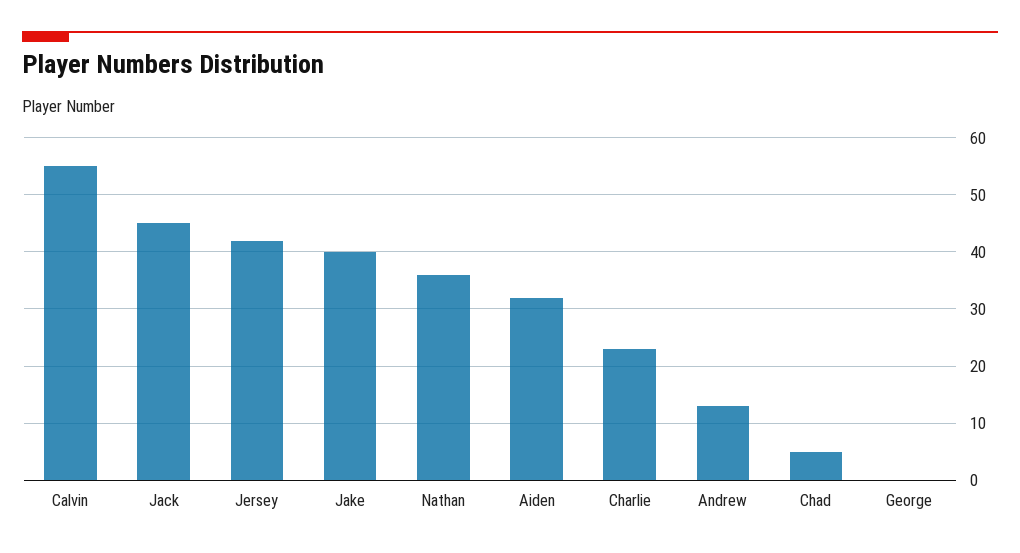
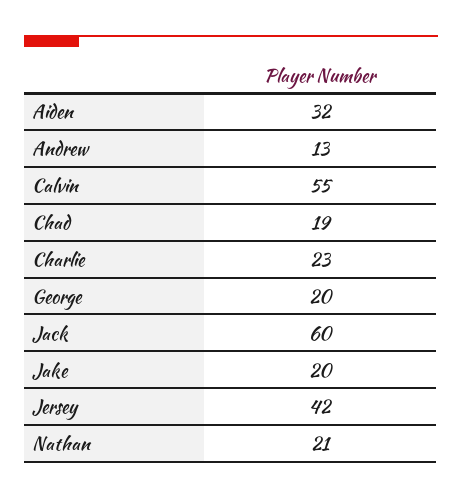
  {
    "Calvin": 55,
-   "Jack": 45,
+   "Jack": 60,
    "Jersey": 42,
-   "Jake": 40,
+   "Jake": 20,
-   "Nathan": 35,
+   "Nathan": 21,
    "Aiden": 32,
    "Charlie": 23,
    "Andrew": 13,
-   "Chad": 5,
+   "Chad": 19,
-   "George": 0
+   "George": 20
  }

